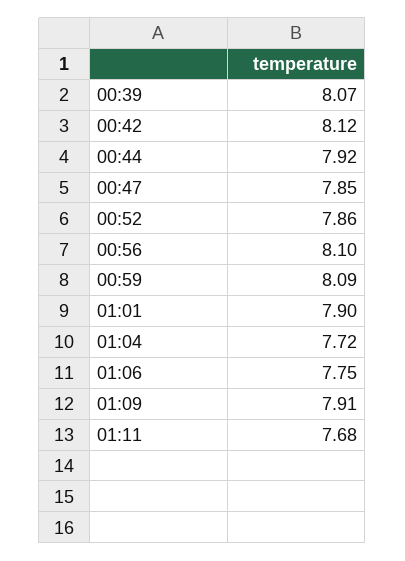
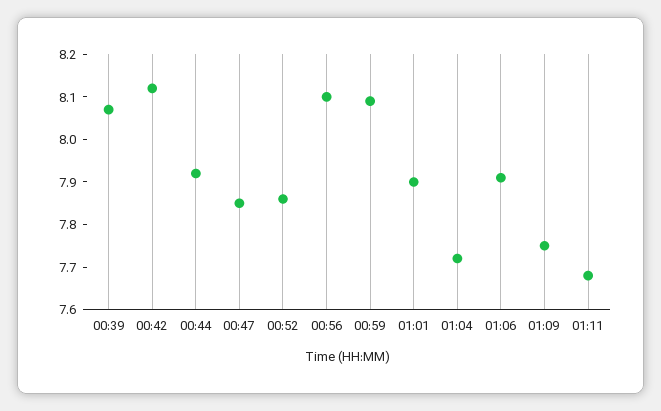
  {
    "00:39": 8.07,
    "00:42": 8.12,
    "00:44": 7.92,
    "00:47": 7.85,
    "00:52": 7.86,
    "00:56": 8.1,
    "00:59": 8.09,
    "01:01": 7.9,
    "01:04": 7.72,
-   "01:06": 7.75,
+   "01:06": 7.9,
-   "01:09": 7.91,
+   "01:09": 7.75,
    "01:11": 7.68
  }

